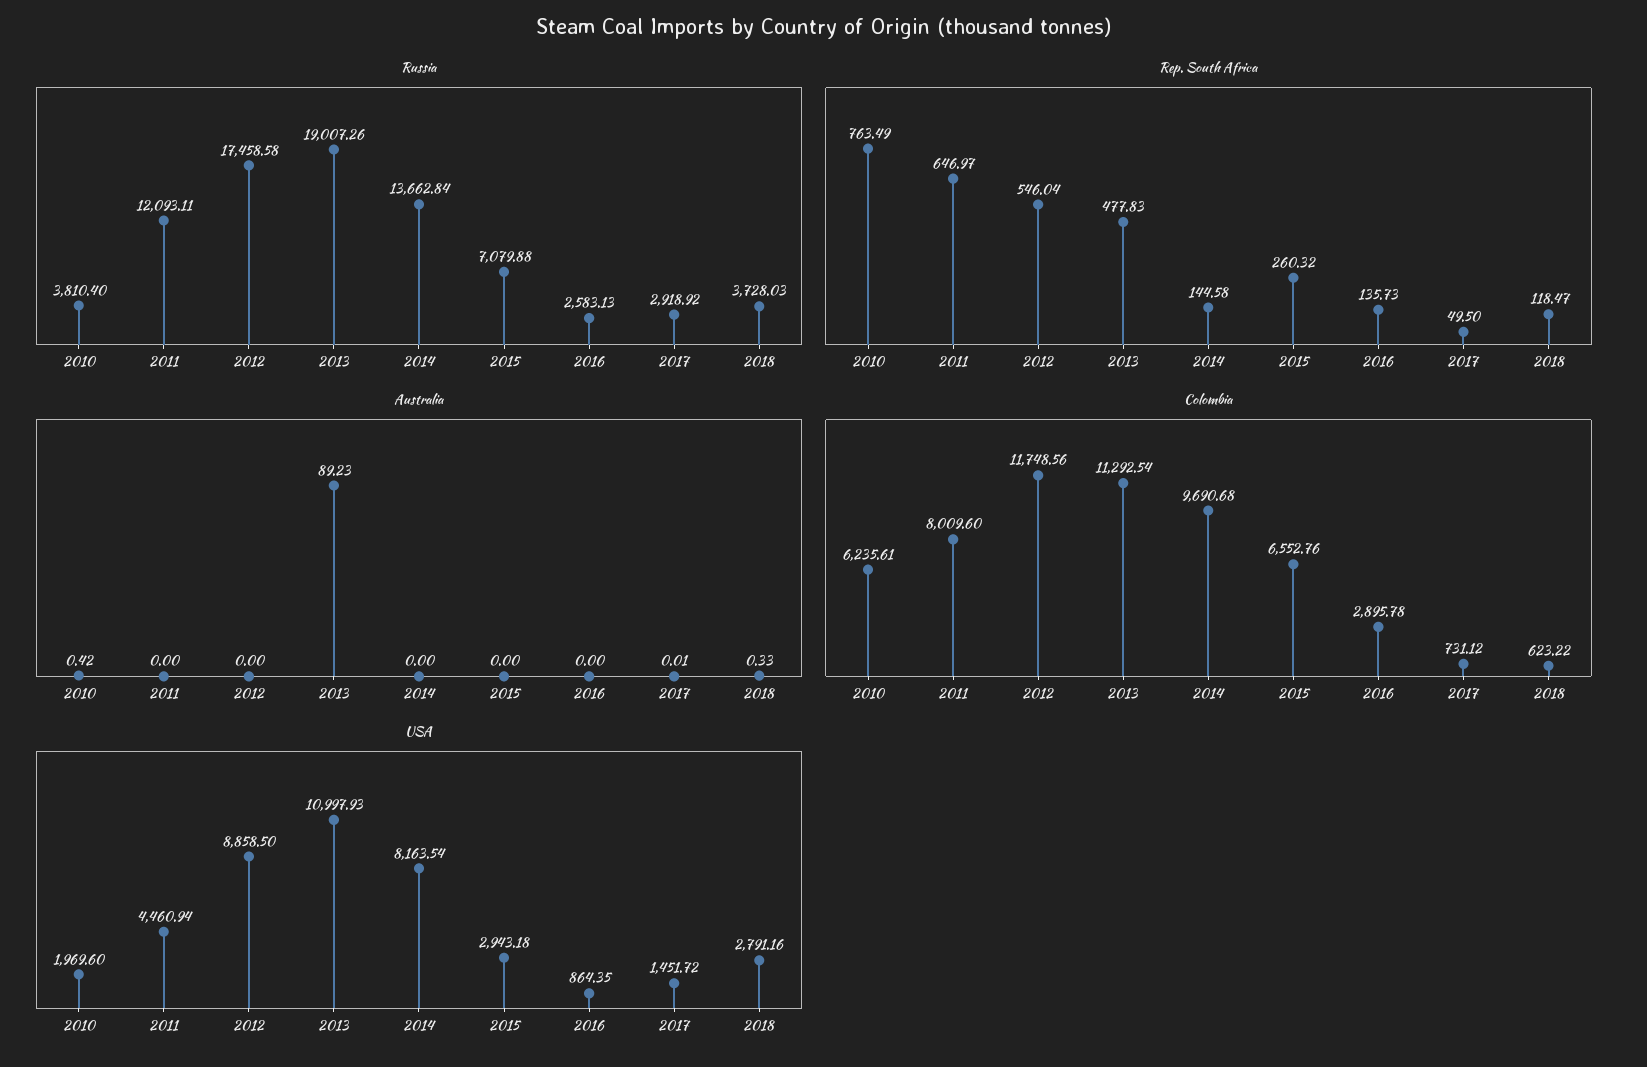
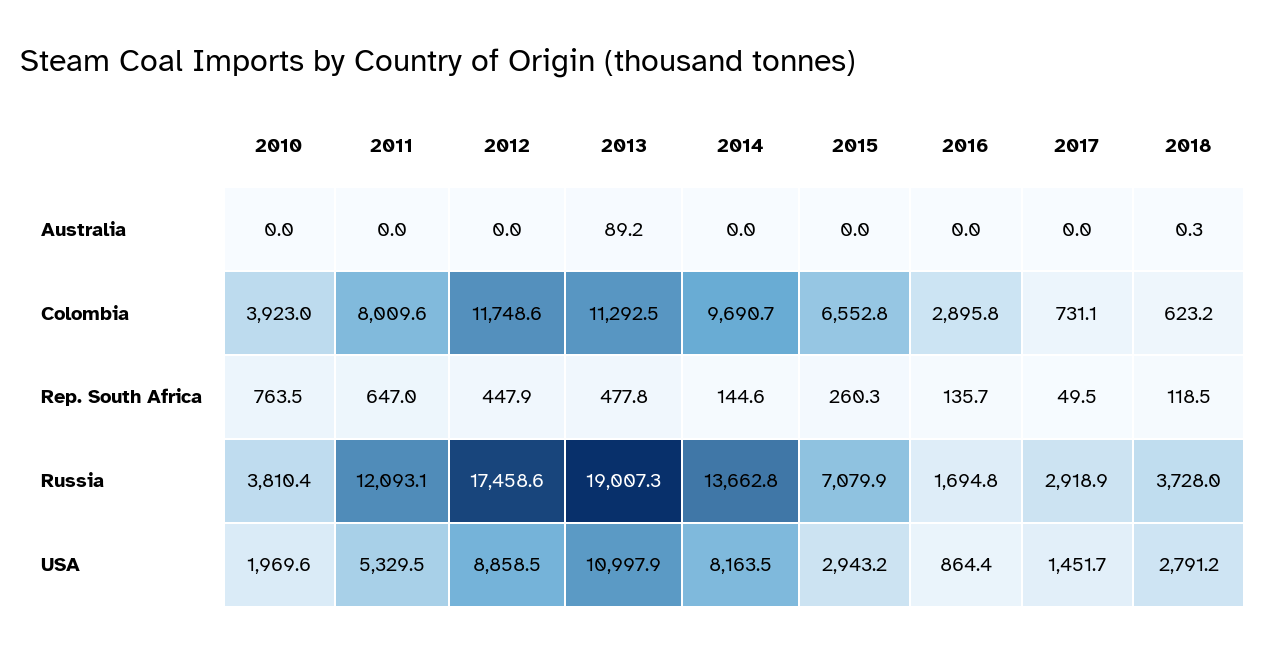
  {
    "Russia": {
      "2010": 3810.4,
      "2011": 12093.11,
      "2012": 17458.58,
      "2013": 19007.26,
      "2014": 13662.84,
      "2015": 7079.88,
-     "2016": 2583.13,
+     "2016": 1694.8,
      "2017": 2918.92,
      "2018": 3728.03
    },
    "Rep. South Africa": {
      "2010": 763.49,
      "2011": 646.97,
-     "2012": 546.04,
+     "2012": 447.9,
      "2013": 477.83,
      "2014": 144.58,
      "2015": 260.32,
      "2016": 135.73,
      "2017": 49.5,
      "2018": 118.47
    },
    "Australia": {
-     "2010": 0.42,
+     "2010": 0,
      "2011": 0,
      "2012": 0,
      "2013": 89.23,
      "2014": 0,
      "2015": 0,
      "2016": 0,
      "2017": 0.01,
      "2018": 0.33
    },
    "Colombia": {
-     "2010": 6235.61,
+     "2010": 3923,
      "2011": 8009.6,
      "2012": 11748.56,
      "2013": 11292.54,
      "2014": 9690.68,
      "2015": 6552.76,
      "2016": 2895.78,
      "2017": 731.12,
      "2018": 623.22
    },
    "USA": {
      "2010": 1969.6,
-     "2011": 4460.94,
+     "2011": 5329.5,
      "2012": 8858.5,
      "2013": 10997.93,
      "2014": 8163.54,
      "2015": 2943.18,
      "2016": 864.35,
      "2017": 1451.72,
      "2018": 2791.16
    }
  }

